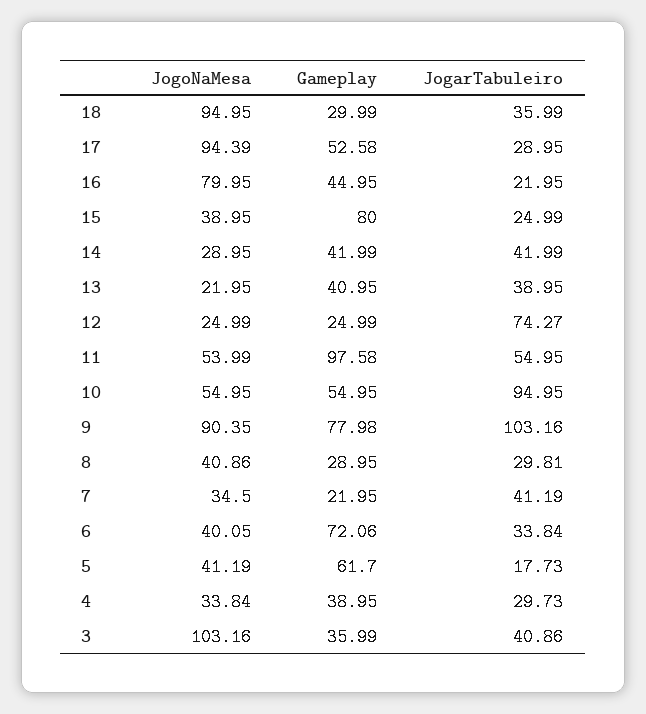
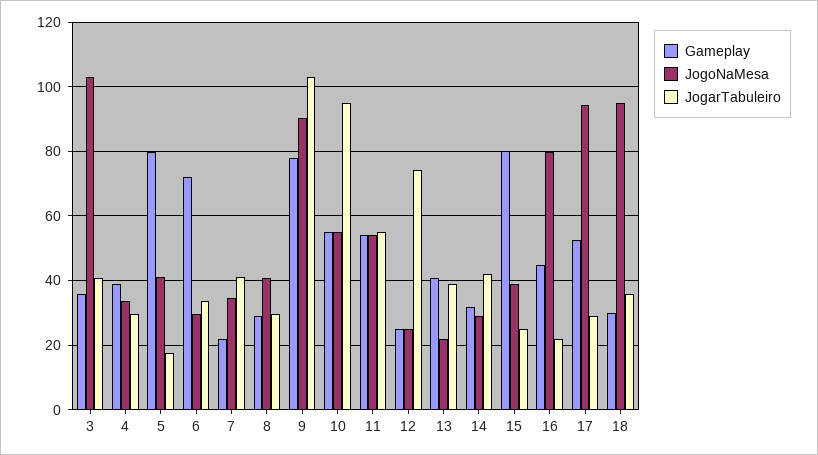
  {
    "JogoNaMesa": {
      "18": 94.95,
      "17": 94.39,
      "16": 79.95,
      "15": 38.95,
      "14": 28.95,
      "13": 21.95,
      "12": 24.99,
      "11": 53.99,
      "10": 54.95,
      "9": 90.35,
      "8": 40.86,
      "7": 34.5,
-     "6": 40.05,
+     "6": 30,
      "5": 41.19,
      "4": 33.84,
      "3": 103.16
    },
    "Gameplay": {
      "18": 29.99,
      "17": 52.58,
      "16": 44.95,
      "15": 80,
-     "14": 41.99,
+     "14": 32,
      "13": 40.95,
      "12": 24.99,
-     "11": 97.58,
+     "11": 54,
      "10": 54.95,
      "9": 77.98,
      "8": 28.95,
      "7": 21.95,
      "6": 72.06,
-     "5": 61.7,
+     "5": 80,
      "4": 38.95,
      "3": 35.99
    },
    "JogarTabuleiro": {
      "18": 35.99,
      "17": 28.95,
      "16": 21.95,
      "15": 24.99,
      "14": 41.99,
      "13": 38.95,
      "12": 74.27,
      "11": 54.95,
      "10": 94.95,
      "9": 103.16,
      "8": 29.81,
      "7": 41.19,
      "6": 33.84,
      "5": 17.73,
      "4": 29.73,
      "3": 40.86
    }
  }

